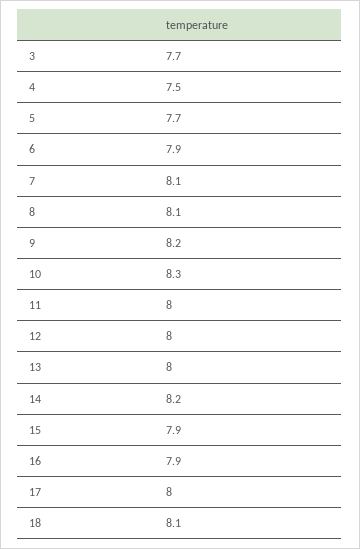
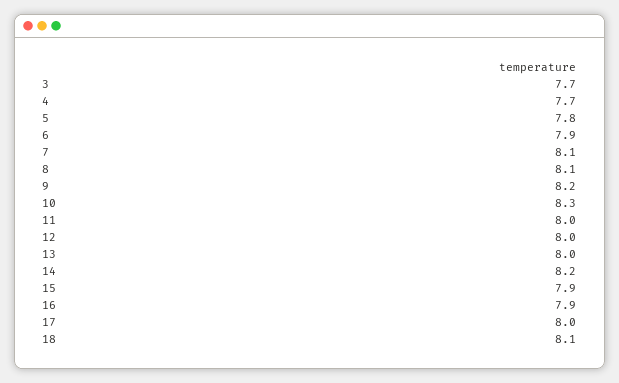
  {
    "3": 7.7,
-   "4": 7.5,
+   "4": 7.7,
-   "5": 7.7,
+   "5": 7.8,
    "6": 7.9,
    "7": 8.1,
    "8": 8.1,
    "9": 8.2,
    "10": 8.3,
    "11": 8,
    "12": 8,
    "13": 8,
    "14": 8.2,
    "15": 7.9,
    "16": 7.9,
    "17": 8,
    "18": 8.1
  }

